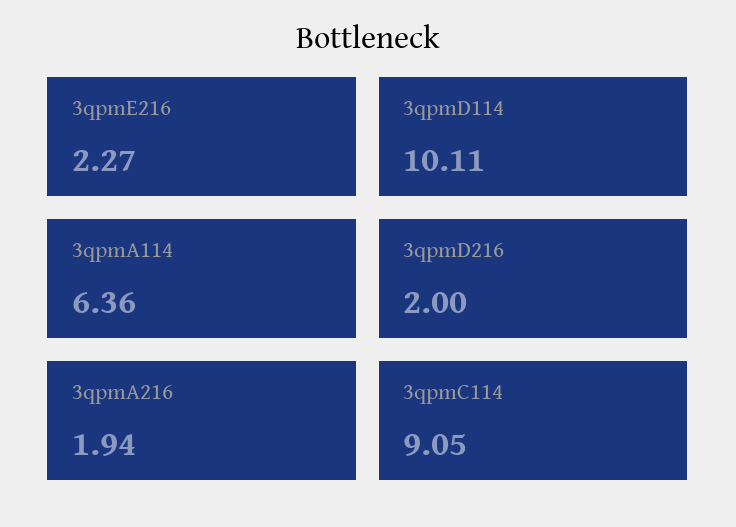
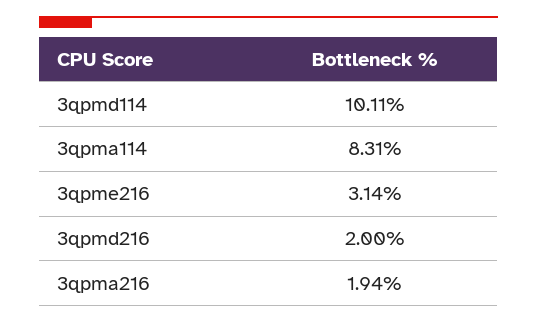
  {
-   "3qpmE216": 2.27,
+   "3qpmE216": 3.14,
    "3qpmD114": 10.11,
-   "3qpmA114": 6.36,
+   "3qpmA114": 8.31,
    "3qpmD216": 2,
-   "3qpmA216": 1.94,
+   "3qpmA216": 1.94
-   "3qpmC114": 9.05
  }

